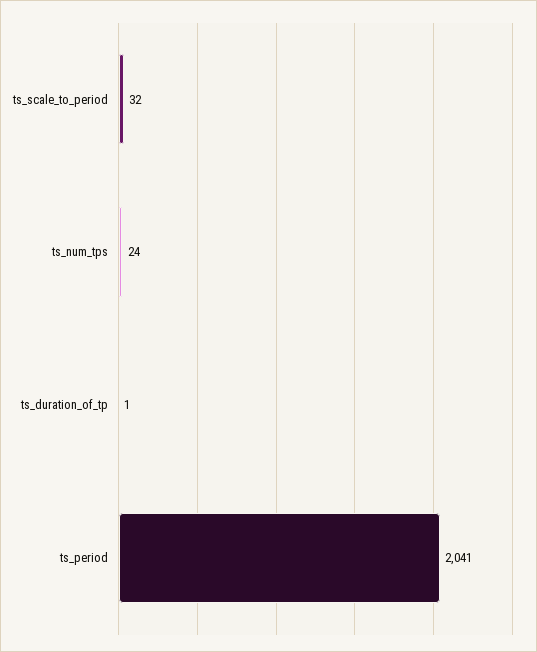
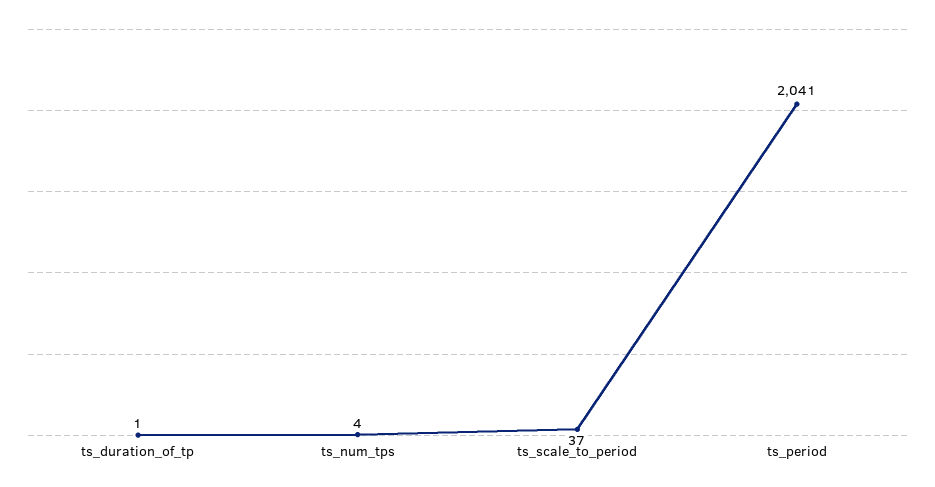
  {
-   "ts_scale_to_period": 32,
+   "ts_scale_to_period": 37,
-   "ts_num_tps": 24,
+   "ts_num_tps": 4,
    "ts_duration_of_tp": 1,
    "ts_period": 2041
  }

